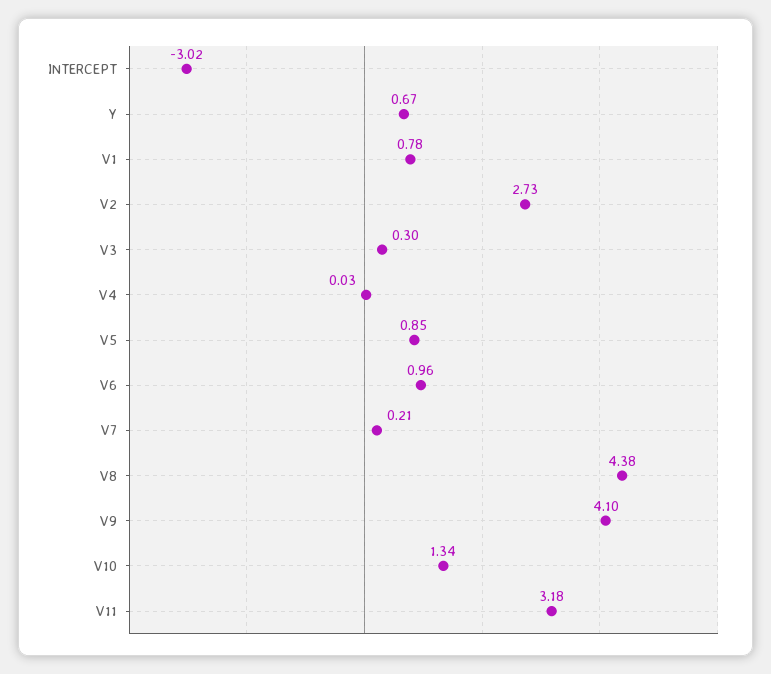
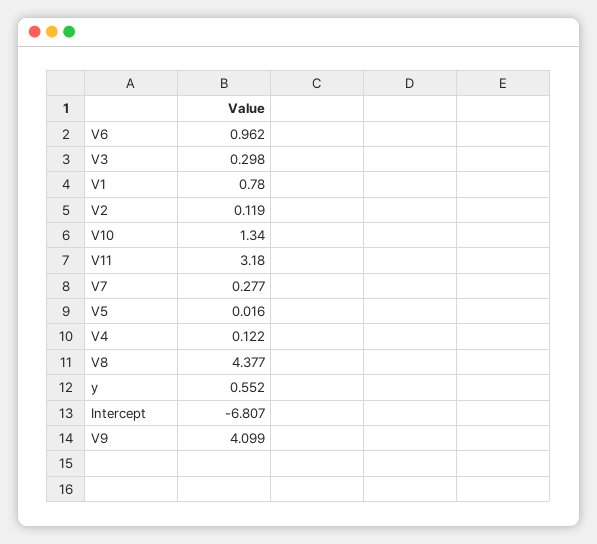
  {
-   "INTERCEPT": -3.02,
+   "INTERCEPT": -6.807,
-   "Y": 0.67,
+   "Y": 0.552,
    "V1": 0.78,
-   "V2": 2.73,
+   "V2": 0.119,
    "V3": 0.298,
-   "V4": 0.03,
+   "V4": 0.122,
-   "V5": 0.85,
+   "V5": 0.016,
    "V6": 0.962,
-   "V7": 0.21,
+   "V7": 0.277,
    "V8": 4.377,
    "V9": 4.099,
    "V10": 1.34,
    "V11": 3.18
  }

